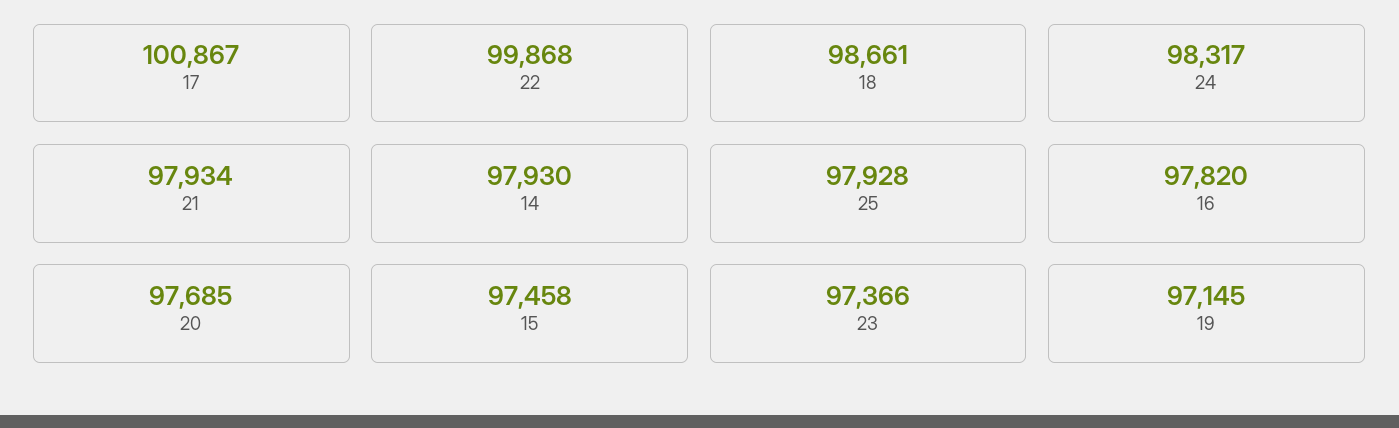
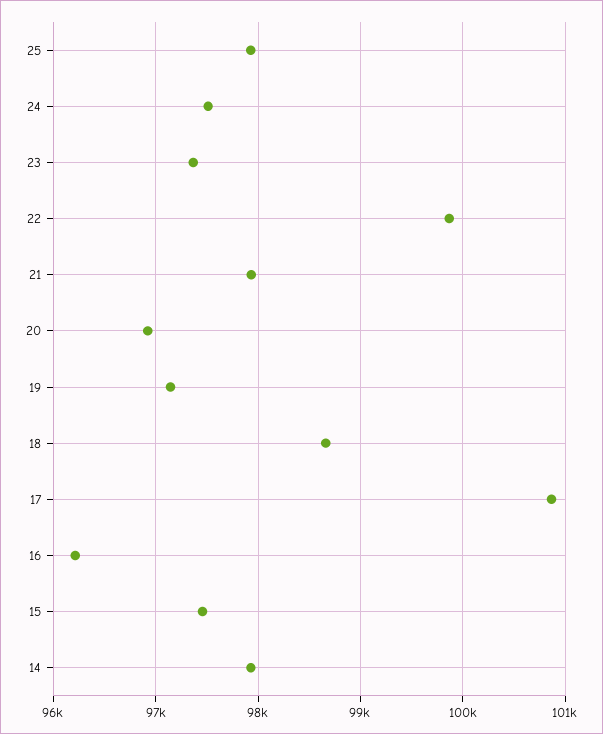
  {
    "17": 100867,
    "22": 99868,
    "18": 98661,
-   "24": 98317,
+   "24": 97500,
    "21": 97934,
    "14": 97930,
    "25": 97928,
-   "16": 97820,
+   "16": 96200,
-   "20": 97685,
+   "20": 96900,
    "15": 97458,
    "23": 97366,
    "19": 97145
  }

